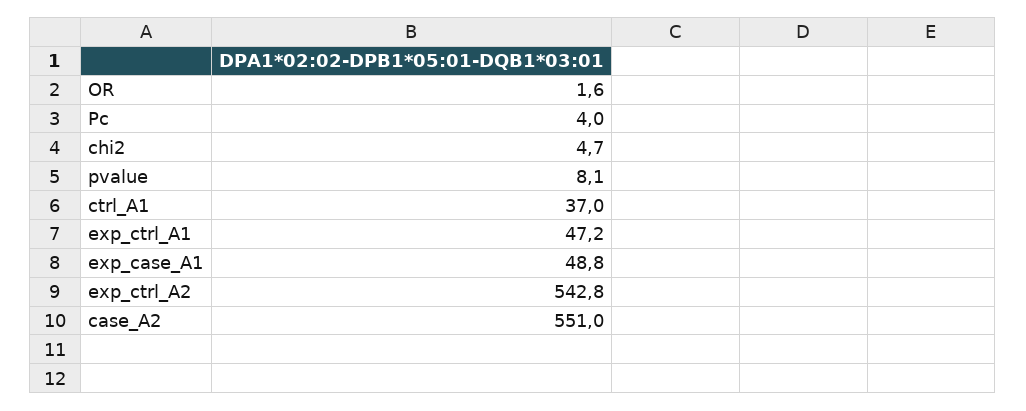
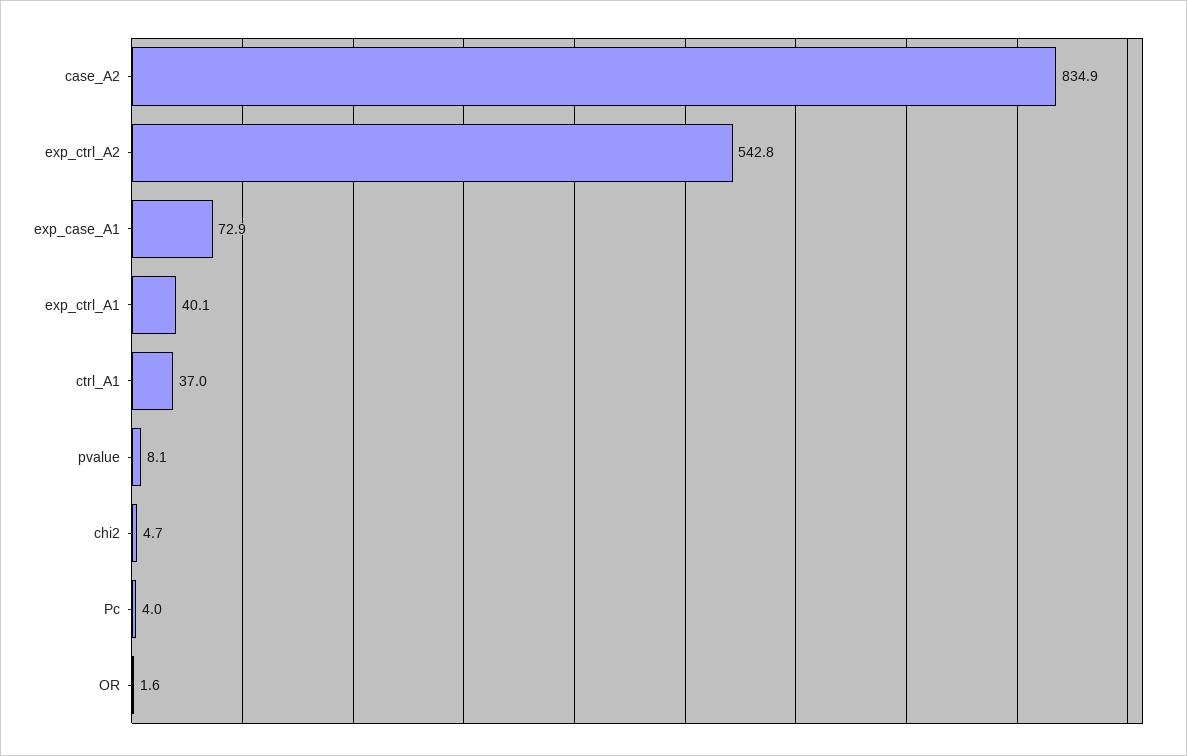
  {
    "OR": 1.6,
    "Pc": 4,
    "chi2": 4.7,
    "pvalue": 8.1,
    "ctrl_A1": 37,
-   "exp_ctrl_A1": 47.2,
+   "exp_ctrl_A1": 40.1,
-   "exp_case_A1": 48.8,
+   "exp_case_A1": 72.9,
    "exp_ctrl_A2": 542.8,
-   "case_A2": 551
+   "case_A2": 834.9
  }

